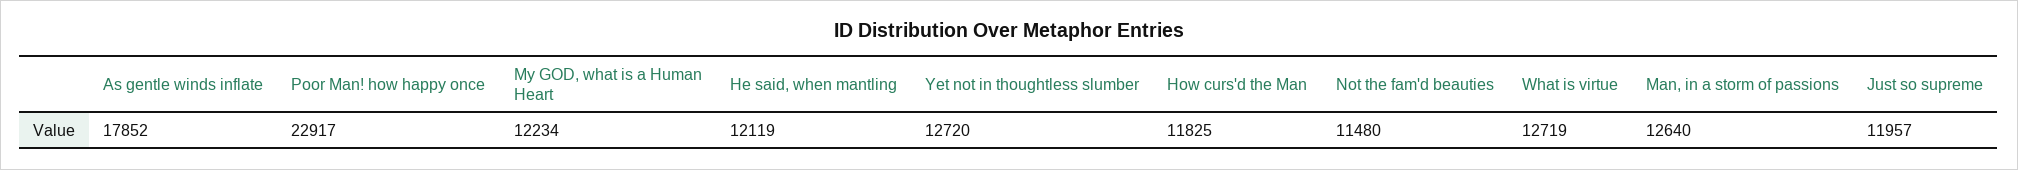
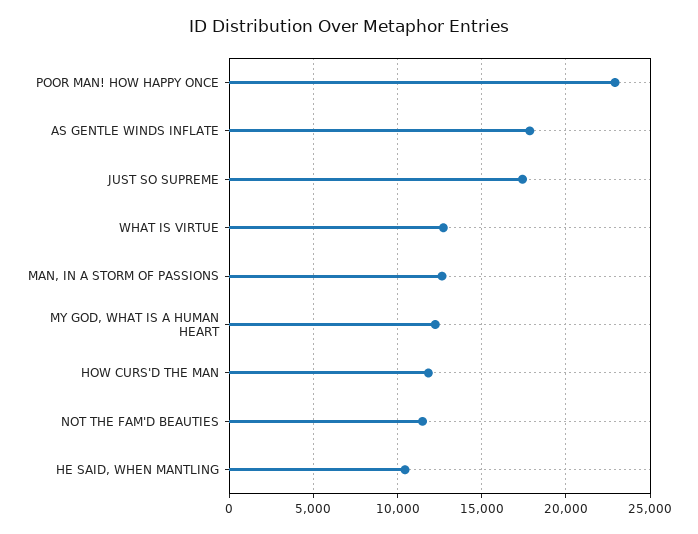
  {
    "As gentle winds inflate": 17852,
    "Poor Man! how happy once": 22917,
    "My GOD, what is a Human Heart": 12234,
-   "He said, when mantling": 12119,
+   "He said, when mantling": 10500,
-   "Yet not in thoughtless slumber": 12720,
    "How curs'd the Man": 11825,
    "Not the fam'd beauties": 11480,
    "What is virtue": 12719,
    "Man, in a storm of passions": 12640,
-   "Just so supreme": 11957
+   "Just so supreme": 17500
  }

